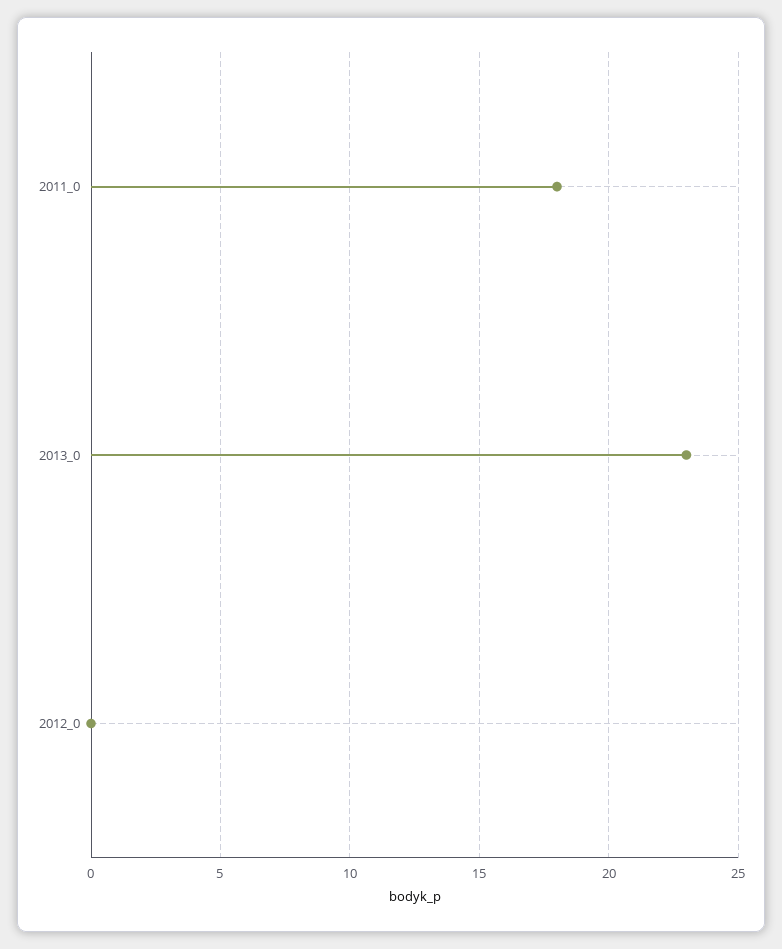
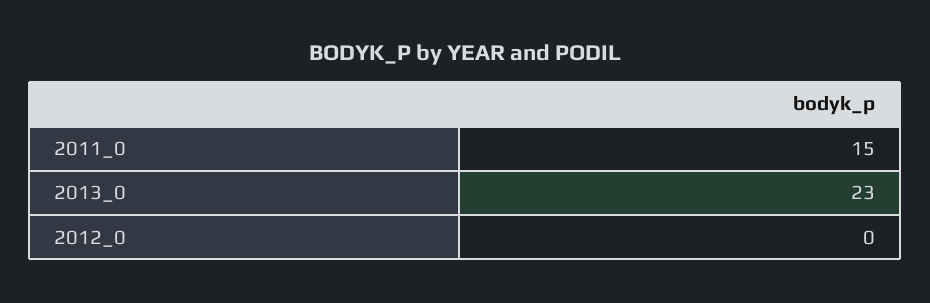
  {
-   "2011_0": 18,
+   "2011_0": 15,
    "2013_0": 23,
    "2012_0": 0
  }

